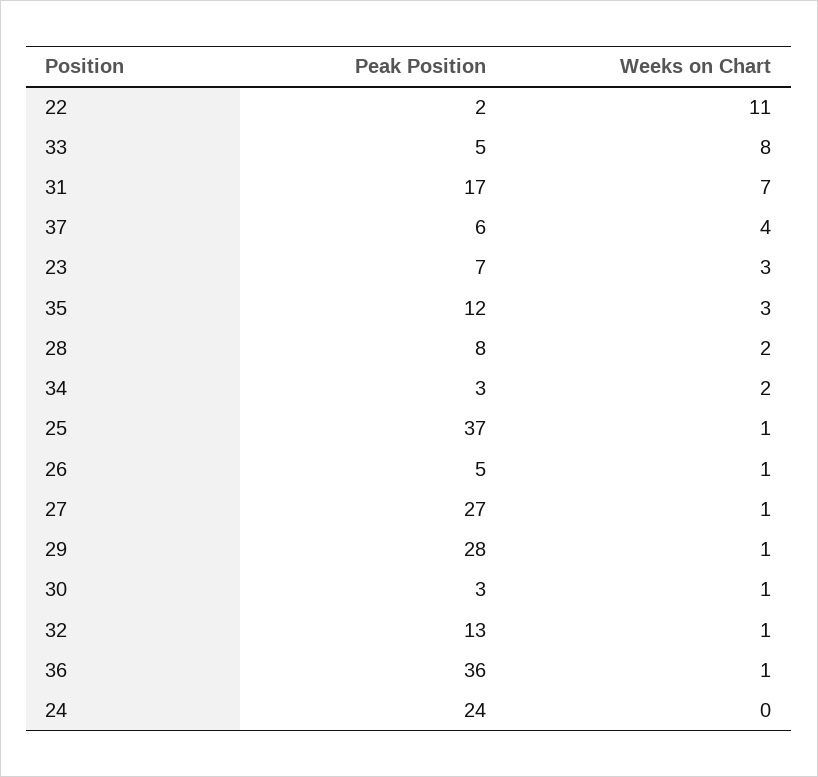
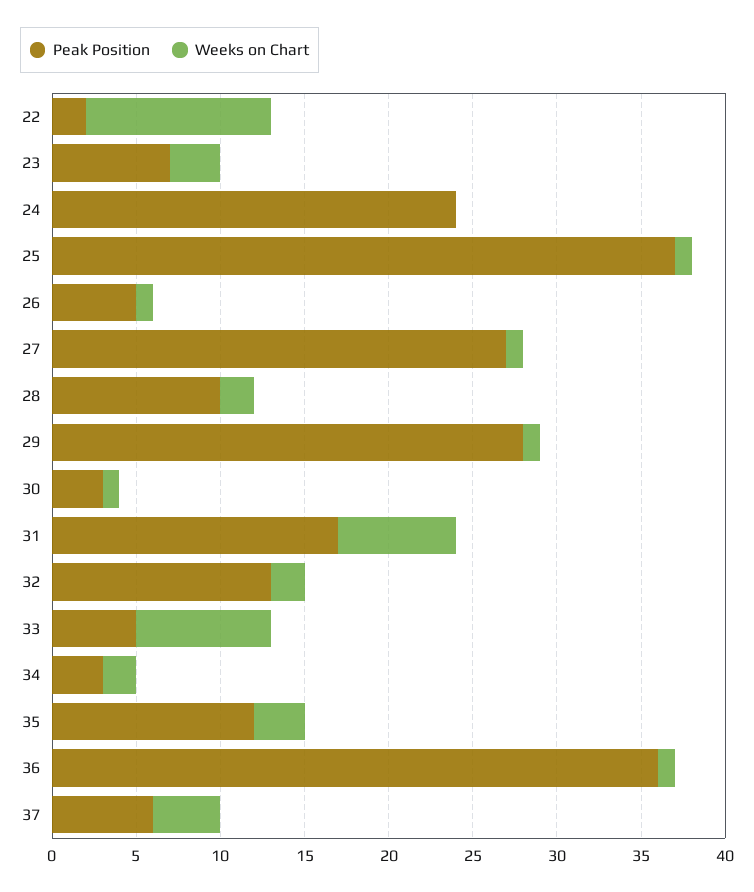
  {
    "Peak Position": {
      "22": 2,
      "33": 5,
      "31": 17,
      "37": 6,
      "23": 7,
      "35": 12,
-     "28": 8,
+     "28": 10,
      "34": 3,
      "25": 37,
      "26": 5,
      "27": 27,
      "29": 28,
      "30": 3,
      "32": 13,
      "36": 36,
      "24": 24
    },
    "Weeks on Chart": {
      "22": 11,
      "33": 8,
      "31": 7,
      "37": 4,
      "23": 3,
      "35": 3,
      "28": 2,
      "34": 2,
      "25": 1,
      "26": 1,
      "27": 1,
      "29": 1,
      "30": 1,
-     "32": 1,
+     "32": 2,
      "36": 1,
      "24": 0
    }
  }

